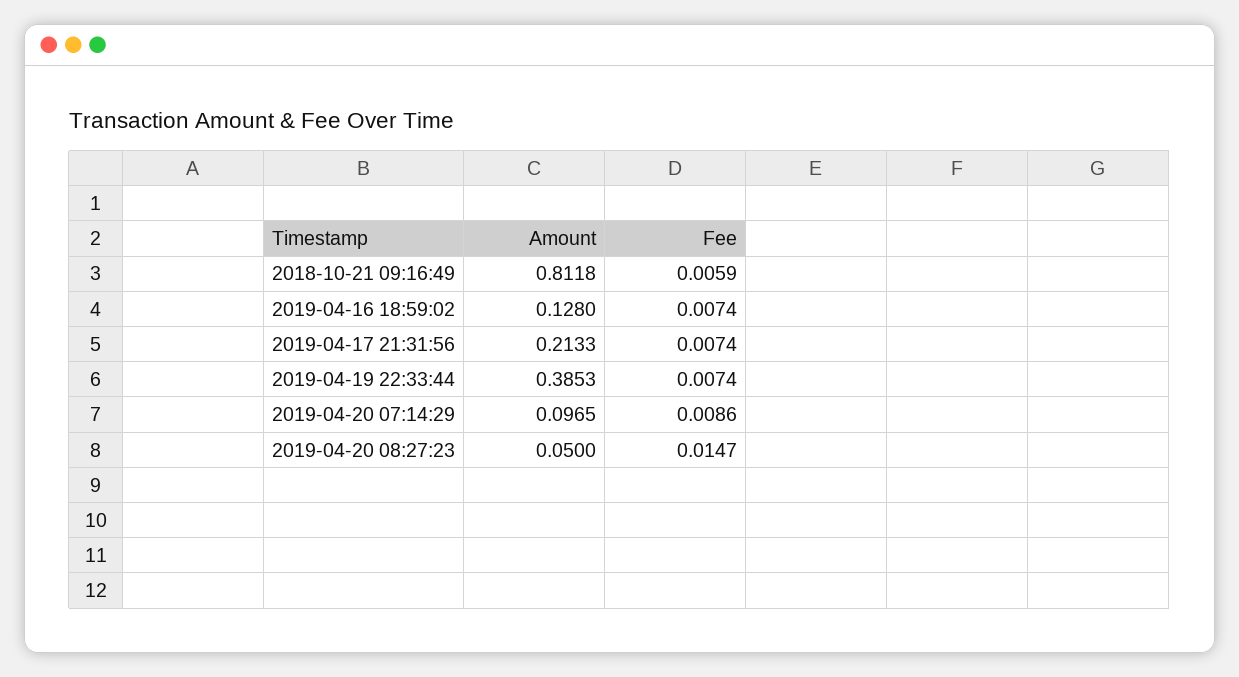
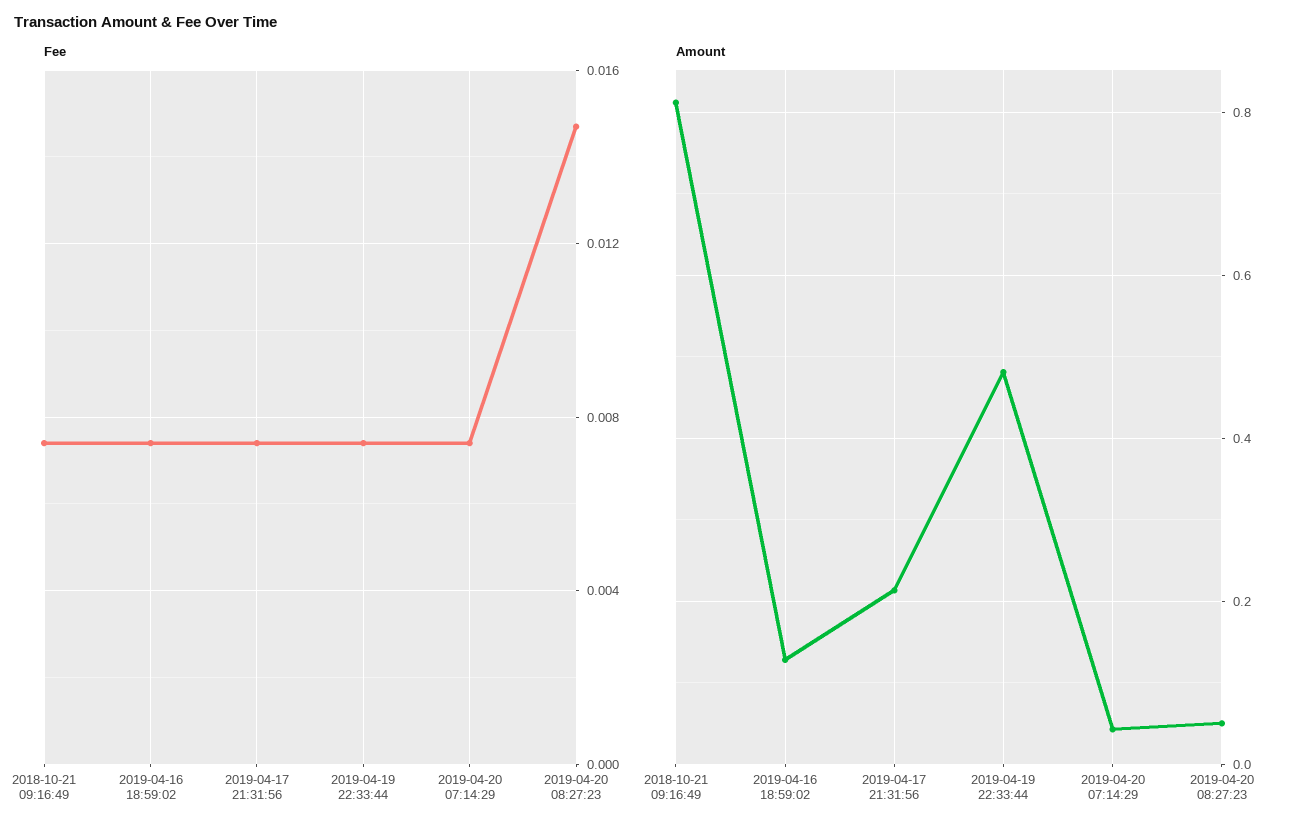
  {
    "Amount": {
      "2018-10-21 09:16:49": 0.8118,
      "2019-04-16 18:59:02": 0.128,
      "2019-04-17 21:31:56": 0.2133,
-     "2019-04-19 22:33:44": 0.3853,
+     "2019-04-19 22:33:44": 0.48,
-     "2019-04-20 07:14:29": 0.0965,
+     "2019-04-20 07:14:29": 0.04,
      "2019-04-20 08:27:23": 0.05
    },
    "Fee": {
-     "2018-10-21 09:16:49": 0.0059,
+     "2018-10-21 09:16:49": 0.0075,
      "2019-04-16 18:59:02": 0.0074,
      "2019-04-17 21:31:56": 0.0074,
      "2019-04-19 22:33:44": 0.0074,
-     "2019-04-20 07:14:29": 0.0086,
+     "2019-04-20 07:14:29": 0.0075,
      "2019-04-20 08:27:23": 0.0147
    }
  }

